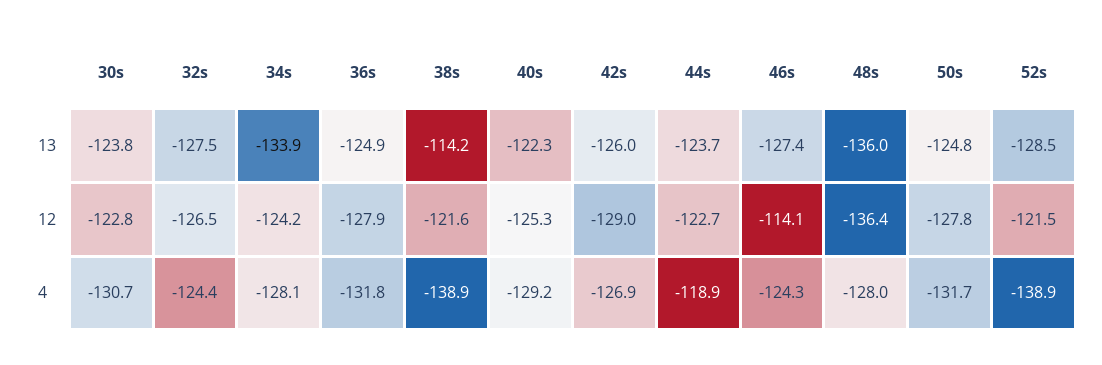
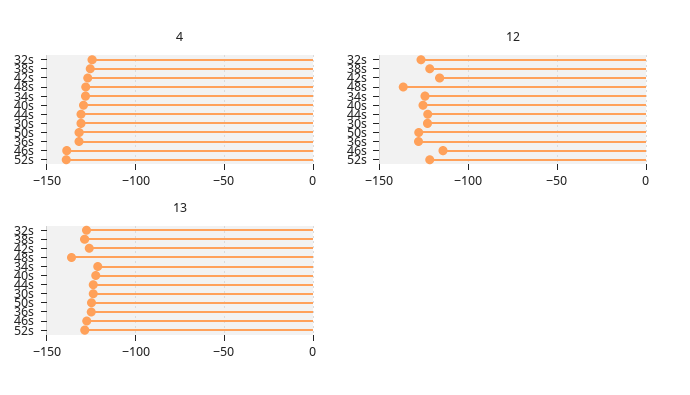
  {
    "13": {
      "30s": -123.8,
      "32s": -127.5,
-     "34s": -133.9,
+     "34s": -120,
      "36s": -124.9,
-     "38s": -114.2,
+     "38s": -130,
      "40s": -122.3,
      "42s": -126,
      "44s": -123.7,
      "46s": -127.4,
      "48s": -136,
      "50s": -124.8,
      "52s": -128.5
    },
    "12": {
      "30s": -122.8,
      "32s": -126.5,
      "34s": -124.2,
      "36s": -127.9,
      "38s": -121.6,
      "40s": -125.3,
-     "42s": -129,
+     "42s": -115,
      "44s": -122.7,
      "46s": -114.1,
      "48s": -136.4,
      "50s": -127.8,
      "52s": -121.5
    },
    "4": {
      "30s": -130.7,
      "32s": -124.4,
      "34s": -128.1,
      "36s": -131.8,
-     "38s": -138.9,
+     "38s": -125,
      "40s": -129.2,
      "42s": -126.9,
-     "44s": -118.9,
+     "44s": -130,
-     "46s": -124.3,
+     "46s": -140,
      "48s": -128,
      "50s": -131.7,
      "52s": -138.9
    }
  }

